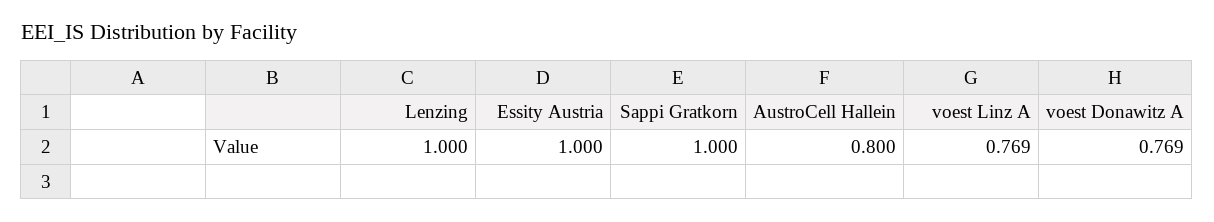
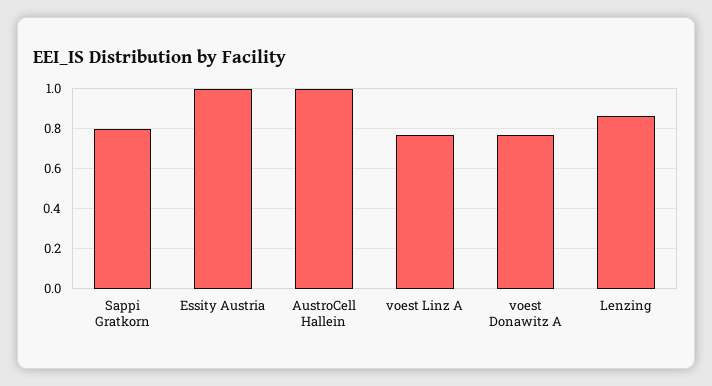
  {
-   "Lenzing": 1,
+   "Lenzing": 0.85,
    "Essity Austria": 1,
-   "Sappi Gratkorn": 1,
+   "Sappi Gratkorn": 0.8,
-   "AustroCell Hallein": 0.8,
+   "AustroCell Hallein": 1,
    "voest Linz A": 0.769,
    "voest Donawitz A": 0.769
  }

